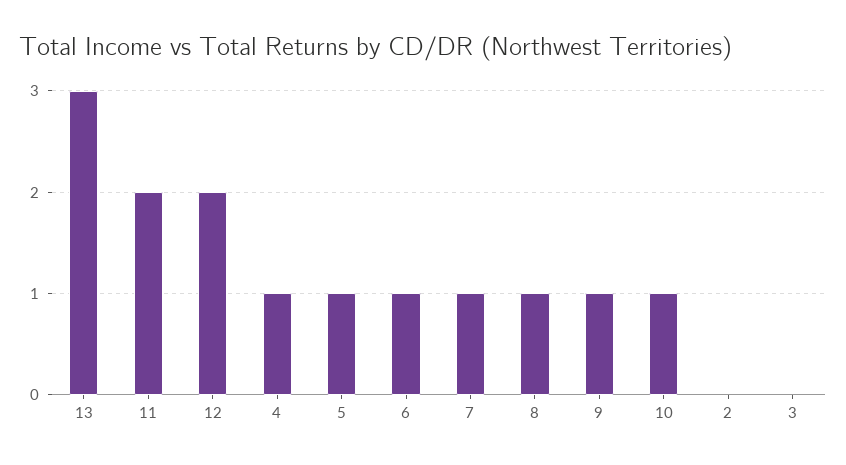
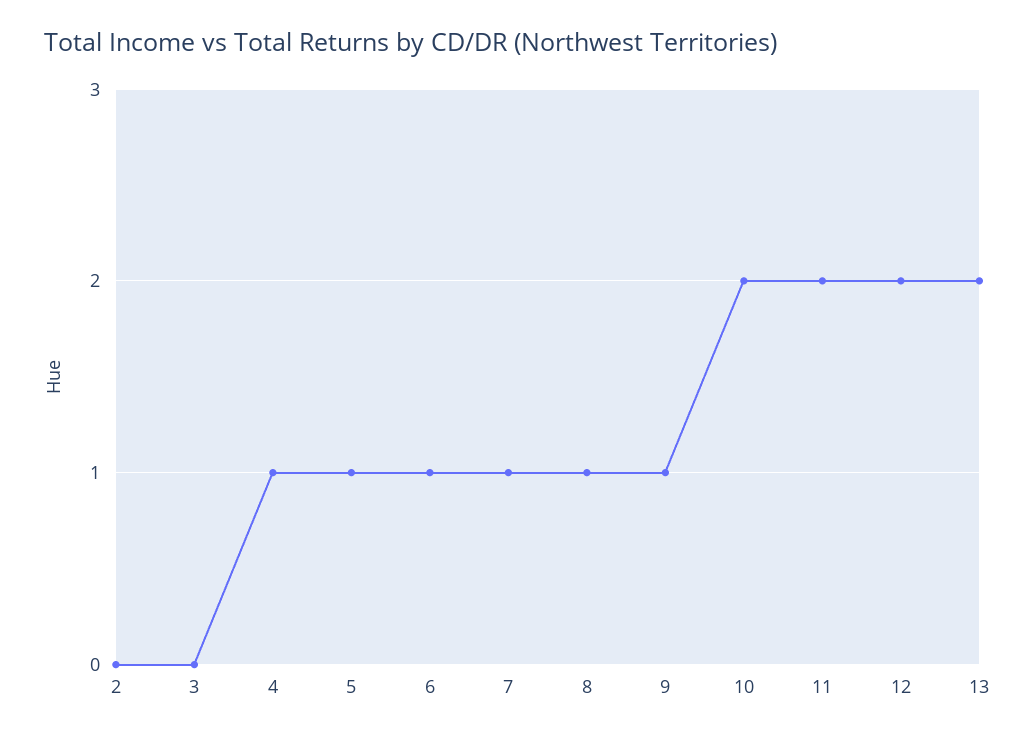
  {
-   "13": 3,
+   "13": 2,
    "11": 2,
    "12": 2,
    "4": 1,
    "5": 1,
    "6": 1,
    "7": 1,
    "8": 1,
    "9": 1,
-   "10": 1,
+   "10": 2,
    "2": 0,
    "3": 0
  }

